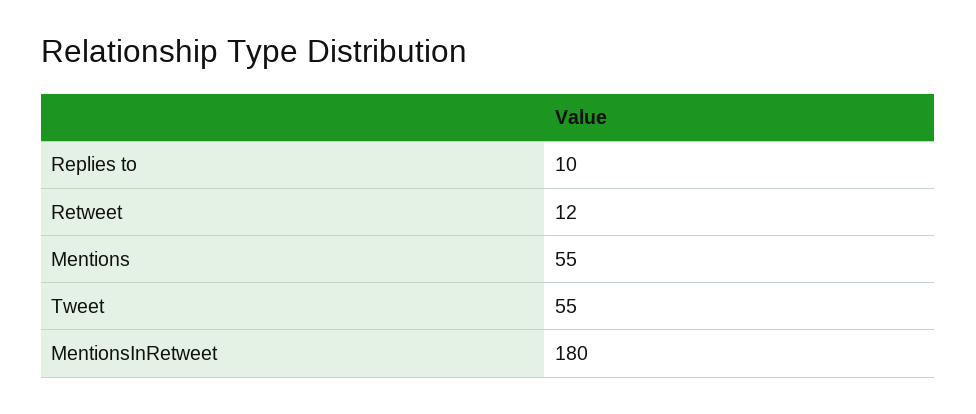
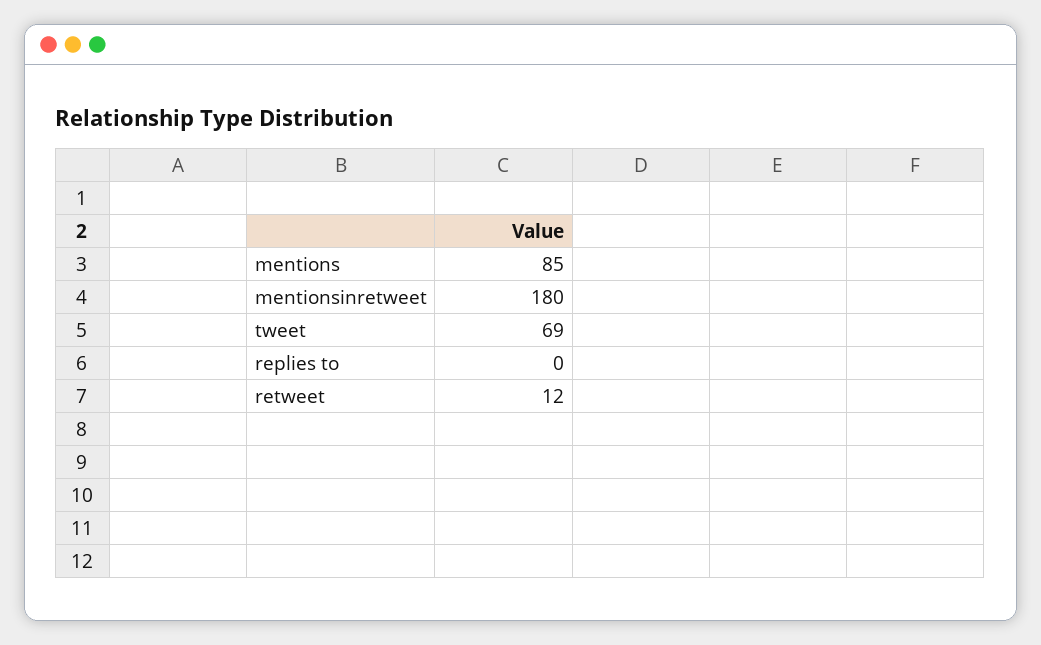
  {
-   "Replies to": 10,
+   "Replies to": 0,
    "Retweet": 12,
-   "Mentions": 55,
+   "Mentions": 85,
-   "Tweet": 55,
+   "Tweet": 69,
    "MentionsInRetweet": 180
  }

